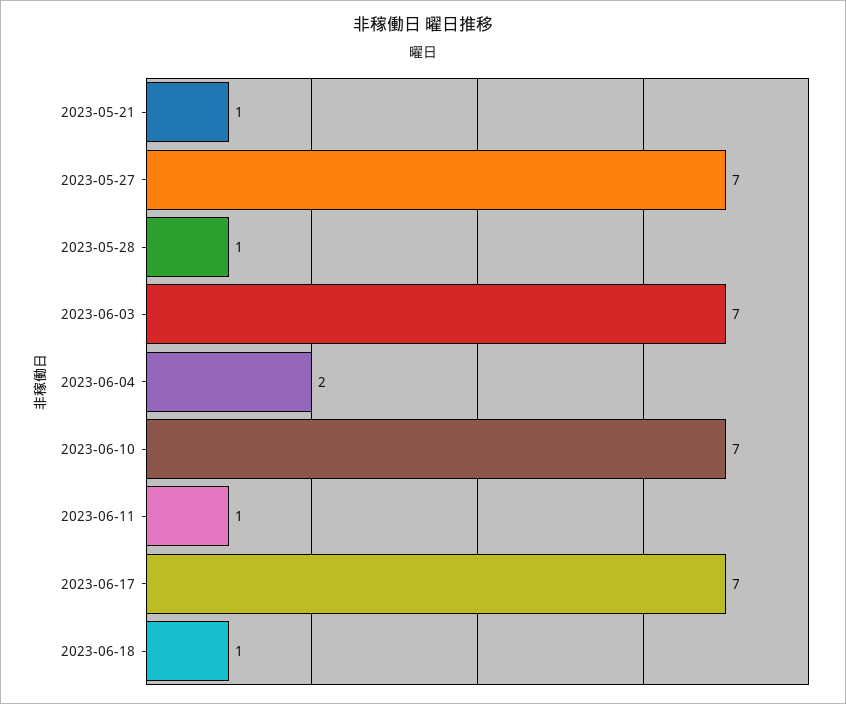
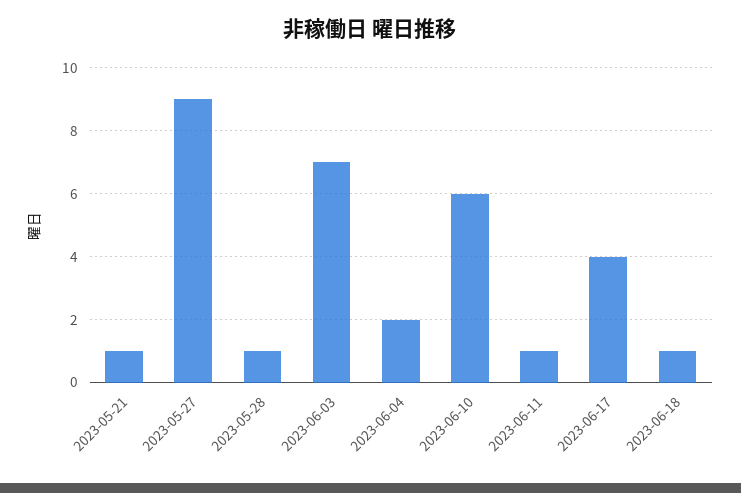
  {
    "2023-05-21": 1,
-   "2023-05-27": 7,
+   "2023-05-27": 9,
    "2023-05-28": 1,
    "2023-06-03": 7,
    "2023-06-04": 2,
-   "2023-06-10": 7,
+   "2023-06-10": 6,
    "2023-06-11": 1,
-   "2023-06-17": 7,
+   "2023-06-17": 4,
    "2023-06-18": 1
  }

